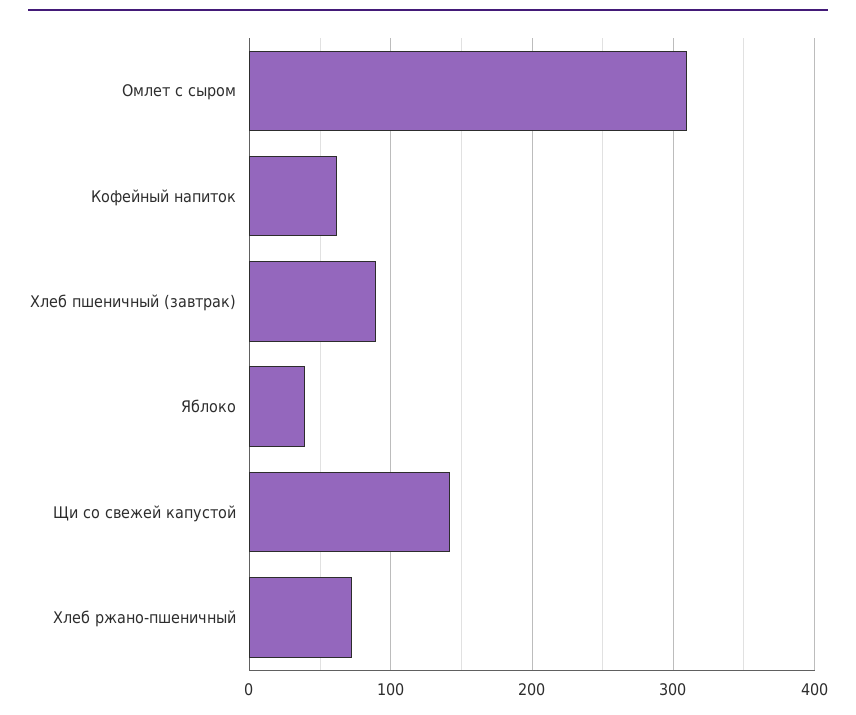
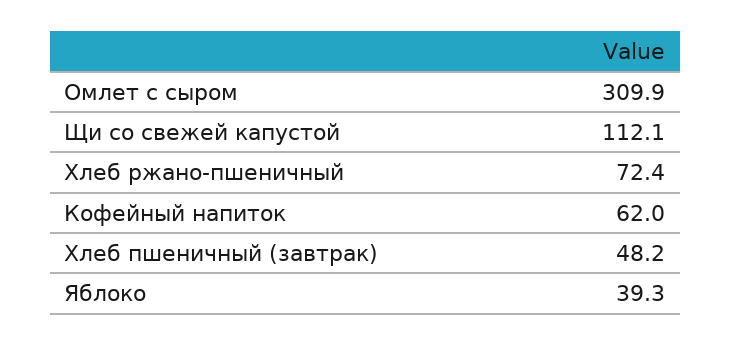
  {
    "Омлет с сыром": 309.9,
    "Кофейный напиток": 62,
-   "Хлеб пшеничный (завтрак)": 90,
+   "Хлеб пшеничный (завтрак)": 48.2,
    "Яблоко": 39.3,
-   "Щи со свежей капустой": 140,
+   "Щи со свежей капустой": 112.1,
    "Хлеб ржано-пшеничный": 72.4
  }

